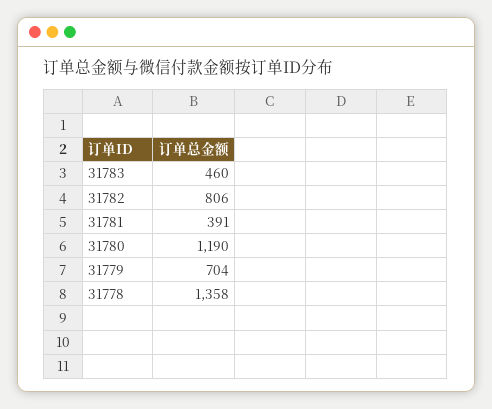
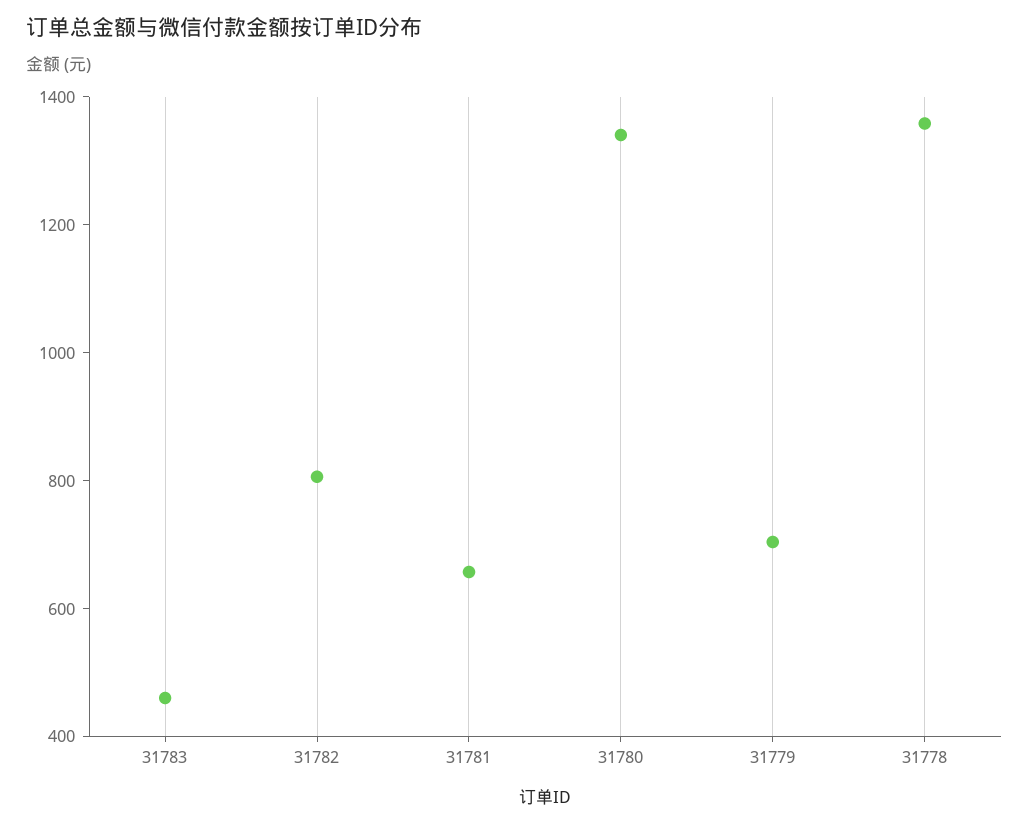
  {
    "31783": 460,
    "31782": 806,
-   "31781": 391,
+   "31781": 650,
-   "31780": 1190,
+   "31780": 1350,
    "31779": 704,
    "31778": 1358
  }

